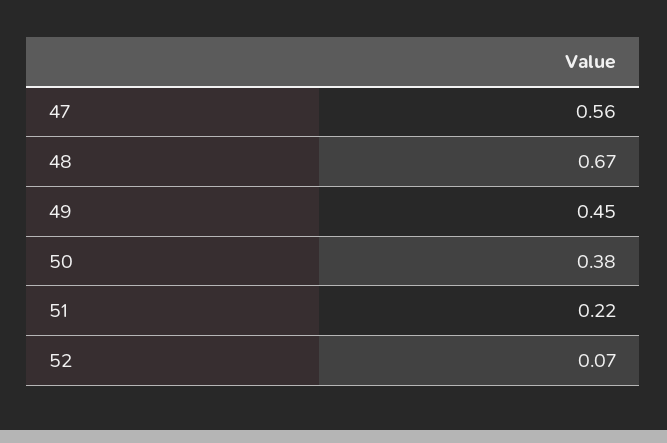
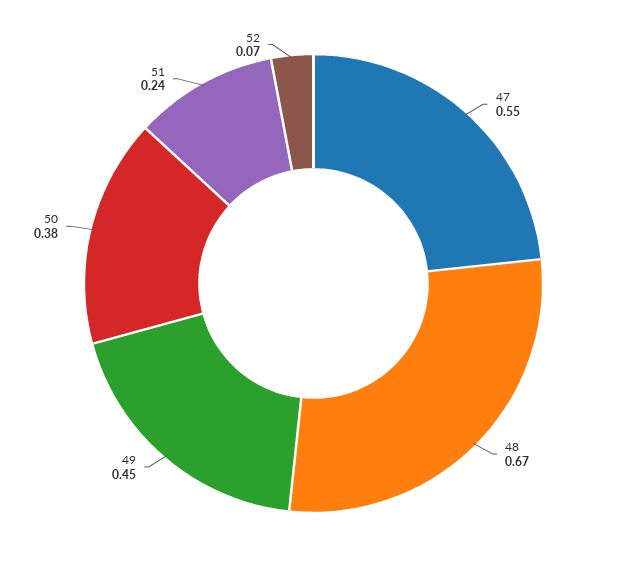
  {
-   "47": 0.56,
+   "47": 0.55,
    "48": 0.67,
    "49": 0.45,
    "50": 0.38,
-   "51": 0.22,
+   "51": 0.24,
    "52": 0.07
  }

